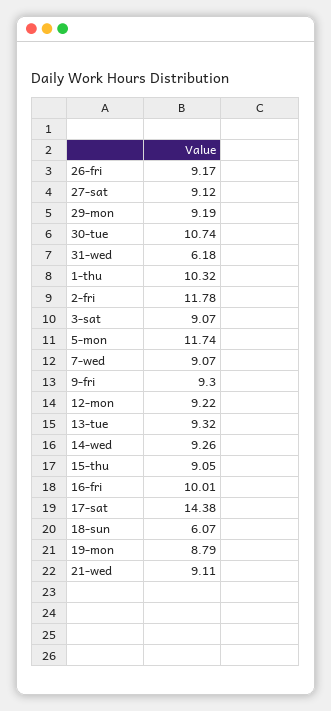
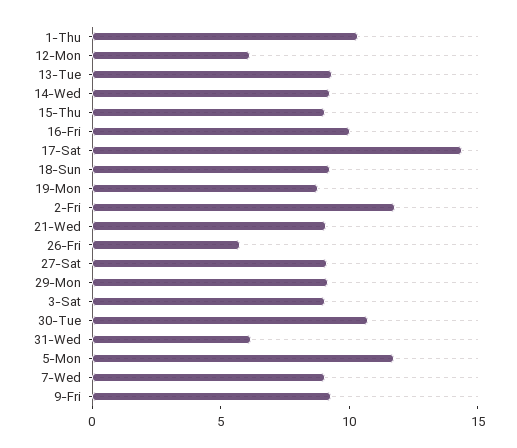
  {
-   "26-fri": 9.17,
+   "26-fri": 6,
    "27-sat": 9.12,
    "29-mon": 9.19,
    "30-tue": 10.74,
    "31-wed": 6.18,
    "1-thu": 10.32,
    "2-fri": 11.78,
    "3-sat": 9.07,
    "5-mon": 11.74,
    "7-wed": 9.07,
    "9-fri": 9.3,
-   "12-mon": 9.22,
+   "12-mon": 6,
    "13-tue": 9.32,
    "14-wed": 9.26,
    "15-thu": 9.05,
    "16-fri": 10.01,
    "17-sat": 14.38,
-   "18-sun": 6.07,
+   "18-sun": 9,
    "19-mon": 8.79,
    "21-wed": 9.11
  }

